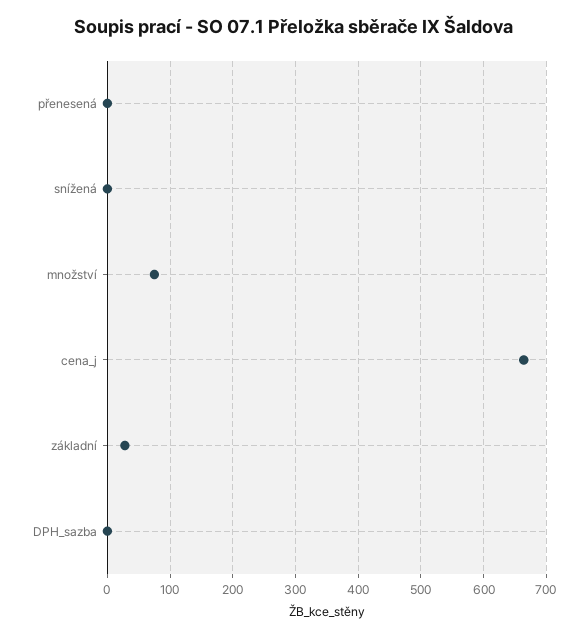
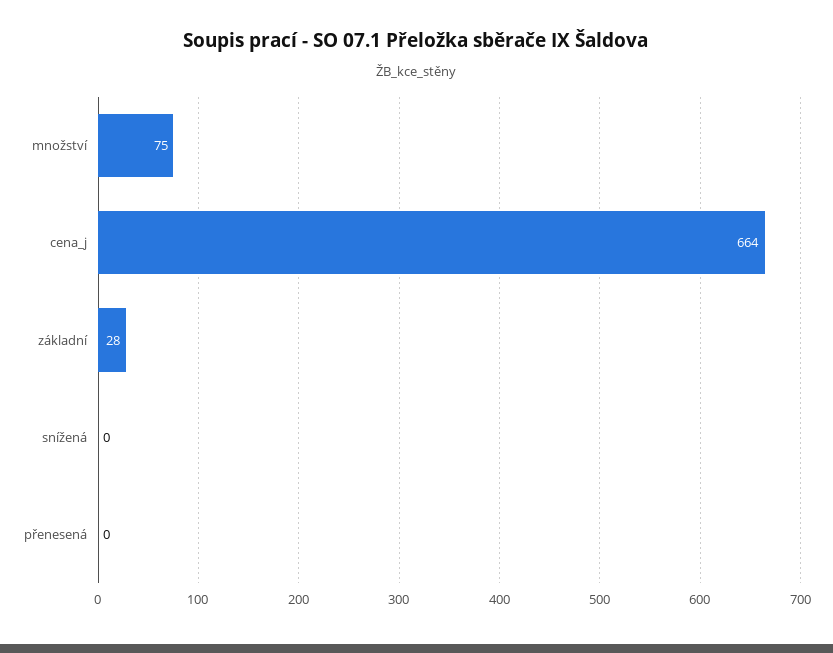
  {
    "přenesená": 0,
    "snížená": 0,
    "množství": 75,
    "cena_j": 664,
-   "základní": 28,
+   "základní": 28
-   "DPH_sazba": 0
  }

